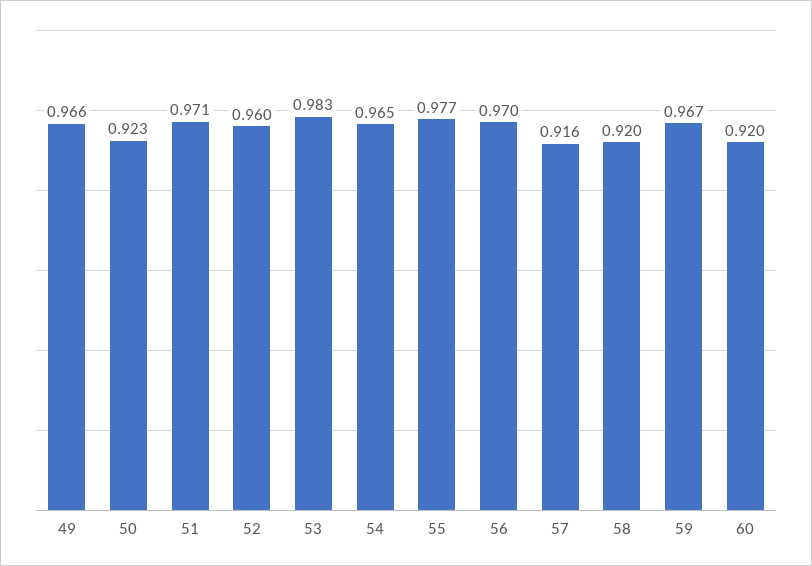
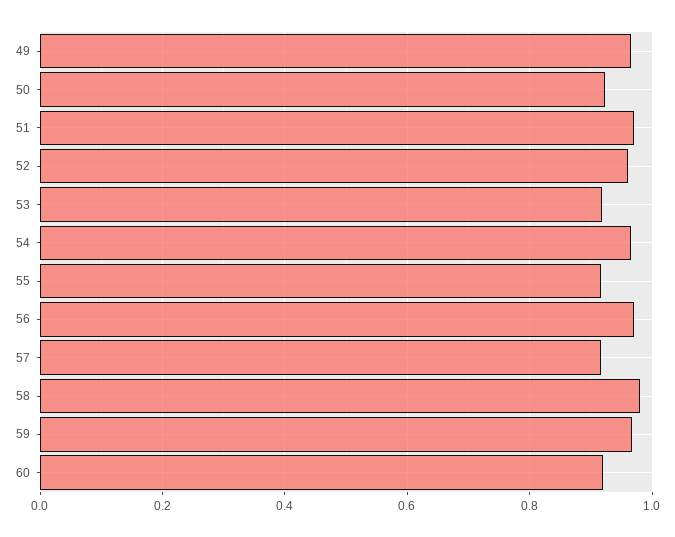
  {
    "49": 0.966,
    "50": 0.923,
    "51": 0.971,
    "52": 0.96,
-   "53": 0.983,
+   "53": 0.92,
    "54": 0.965,
-   "55": 0.977,
+   "55": 0.92,
    "56": 0.97,
    "57": 0.916,
-   "58": 0.92,
+   "58": 0.98,
    "59": 0.967,
    "60": 0.92
  }

